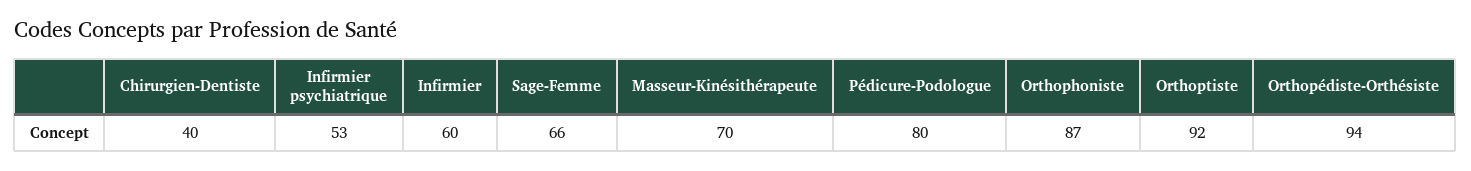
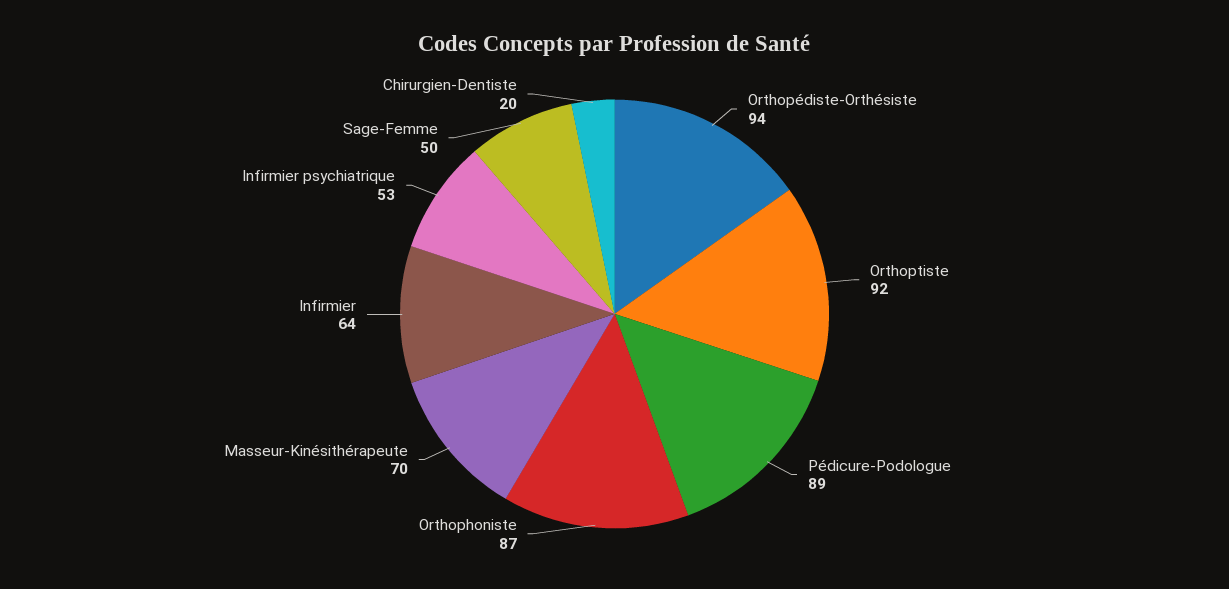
  {
-   "Chirurgien-Dentiste": 40,
+   "Chirurgien-Dentiste": 20,
    "Infirmier psychiatrique": 53,
-   "Infirmier": 60,
+   "Infirmier": 64,
-   "Sage-Femme": 66,
+   "Sage-Femme": 50,
    "Masseur-Kinésithérapeute": 70,
-   "Pédicure-Podologue": 80,
+   "Pédicure-Podologue": 89,
    "Orthophoniste": 87,
    "Orthoptiste": 92,
    "Orthopédiste-Orthésiste": 94
  }

